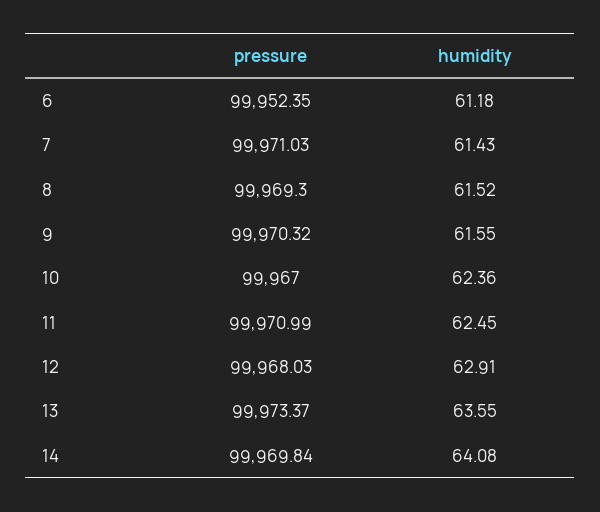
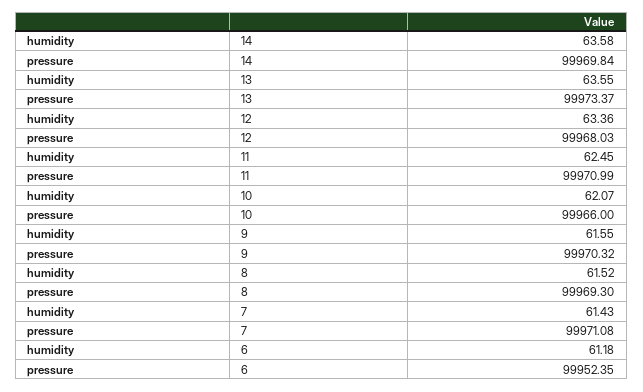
  {
    "pressure": {
      "6": 99952.35,
-     "7": 99971.03,
+     "7": 99971.08,
      "8": 99969.3,
      "9": 99970.32,
-     "10": 99967,
+     "10": 99966,
      "11": 99970.99,
      "12": 99968.03,
      "13": 99973.37,
      "14": 99969.84
    },
    "humidity": {
      "6": 61.18,
      "7": 61.43,
      "8": 61.52,
      "9": 61.55,
-     "10": 62.36,
+     "10": 62.07,
      "11": 62.45,
-     "12": 62.91,
+     "12": 63.36,
      "13": 63.55,
-     "14": 64.08
+     "14": 63.58
    }
  }

